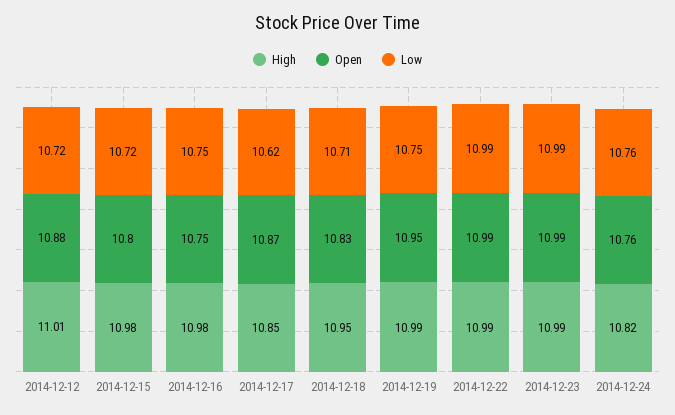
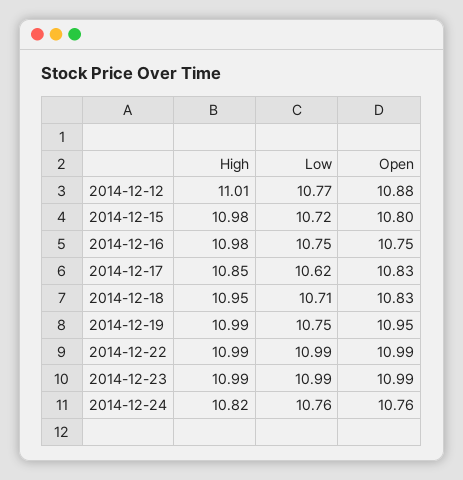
  {
    "High": {
      "2014-12-12": 11.01,
      "2014-12-15": 10.98,
      "2014-12-16": 10.98,
      "2014-12-17": 10.85,
      "2014-12-18": 10.95,
      "2014-12-19": 10.99,
      "2014-12-22": 10.99,
      "2014-12-23": 10.99,
      "2014-12-24": 10.82
    },
    "Open": {
      "2014-12-12": 10.88,
      "2014-12-15": 10.8,
      "2014-12-16": 10.75,
-     "2014-12-17": 10.87,
+     "2014-12-17": 10.83,
      "2014-12-18": 10.83,
      "2014-12-19": 10.95,
      "2014-12-22": 10.99,
      "2014-12-23": 10.99,
      "2014-12-24": 10.76
    },
    "Low": {
-     "2014-12-12": 10.72,
+     "2014-12-12": 10.77,
      "2014-12-15": 10.72,
      "2014-12-16": 10.75,
      "2014-12-17": 10.62,
      "2014-12-18": 10.71,
      "2014-12-19": 10.75,
      "2014-12-22": 10.99,
      "2014-12-23": 10.99,
      "2014-12-24": 10.76
    }
  }

